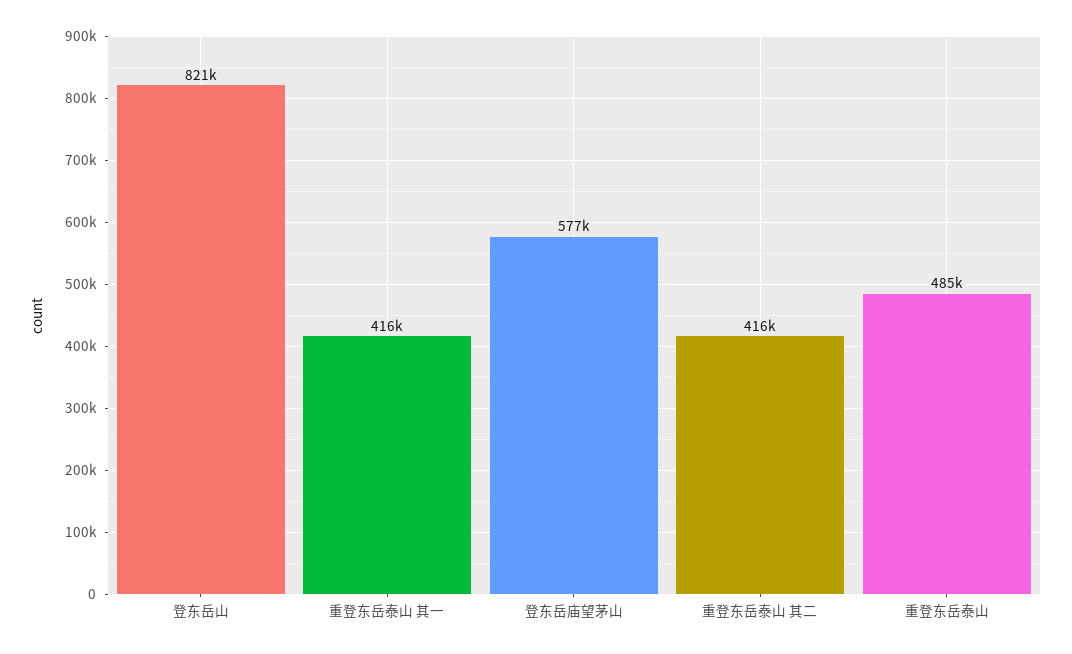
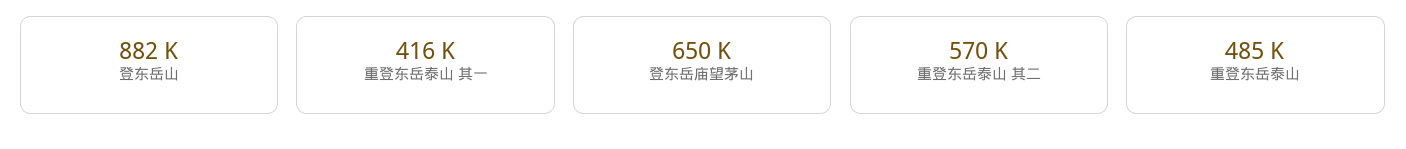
  {
-   "登东岳山": 821000,
+   "登东岳山": 882000,
    "重登东岳泰山 其一": 416000,
-   "登东岳庙望茅山": 577000,
+   "登东岳庙望茅山": 650000,
-   "重登东岳泰山 其二": 416000,
+   "重登东岳泰山 其二": 570000,
    "重登东岳泰山": 485000
  }

